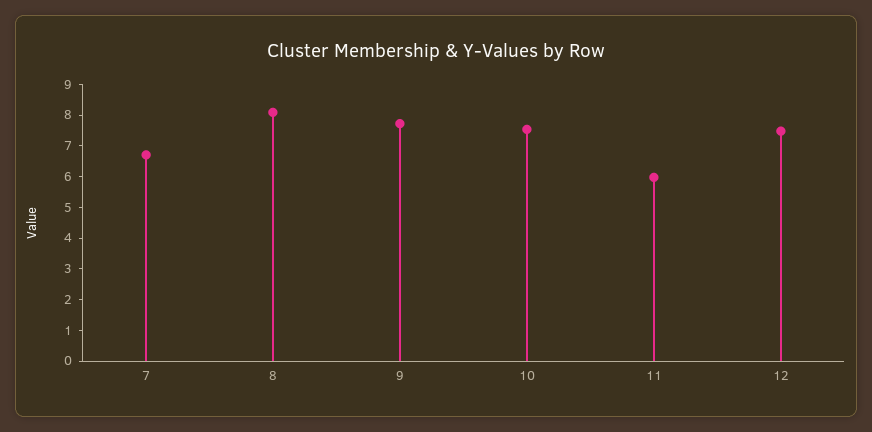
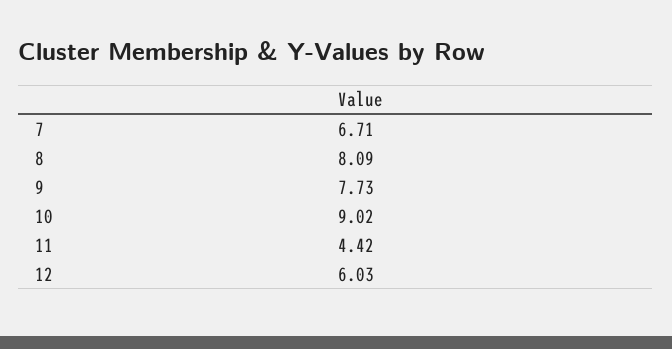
  {
    "7": 6.71,
    "8": 8.09,
    "9": 7.73,
-   "10": 7.5,
+   "10": 9.02,
-   "11": 6,
+   "11": 4.42,
-   "12": 7.5
+   "12": 6.03
  }

